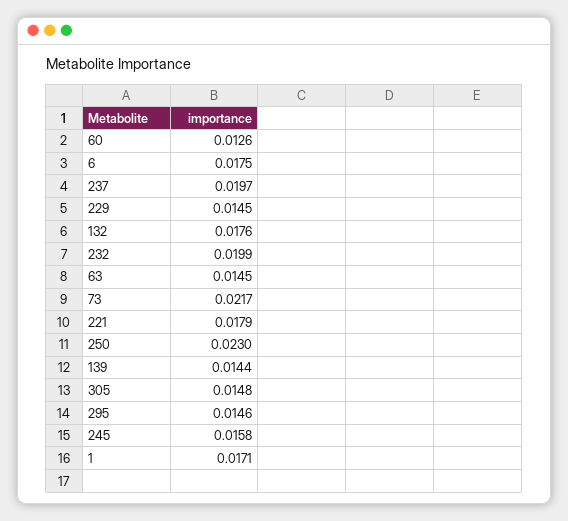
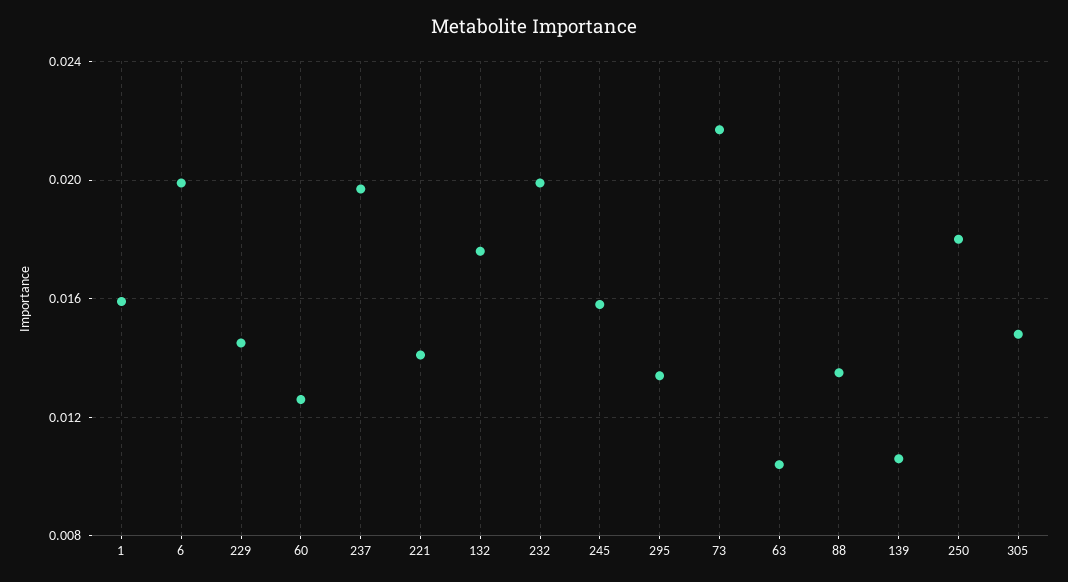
  {
    "60": 0.0126,
-   "6": 0.0175,
+   "6": 0.02,
    "237": 0.0197,
    "229": 0.0145,
    "132": 0.0176,
    "232": 0.0199,
-   "63": 0.0145,
+   "63": 0.0105,
    "73": 0.0217,
-   "221": 0.0179,
+   "221": 0.014,
-   "250": 0.023,
+   "250": 0.018,
-   "139": 0.0144,
+   "139": 0.0105,
    "305": 0.0148,
-   "295": 0.0146,
+   "295": 0.0135,
    "245": 0.0158,
-   "1": 0.0171
+   "1": 0.016,
+   "88": 0.0135
  }

